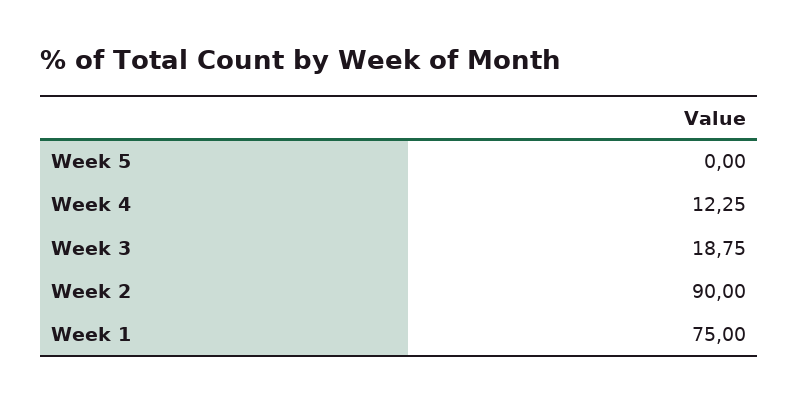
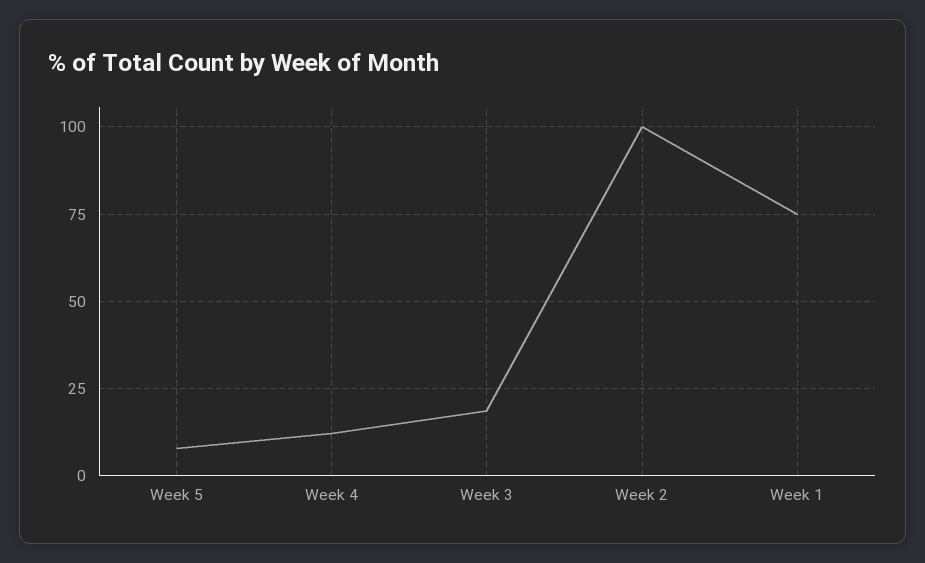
  {
-   "Week 5": 0,
+   "Week 5": 7.5,
    "Week 4": 12.25,
    "Week 3": 18.75,
-   "Week 2": 90,
+   "Week 2": 100,
    "Week 1": 75
  }

